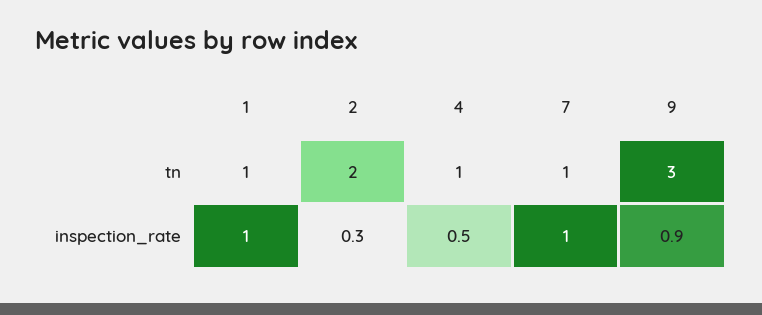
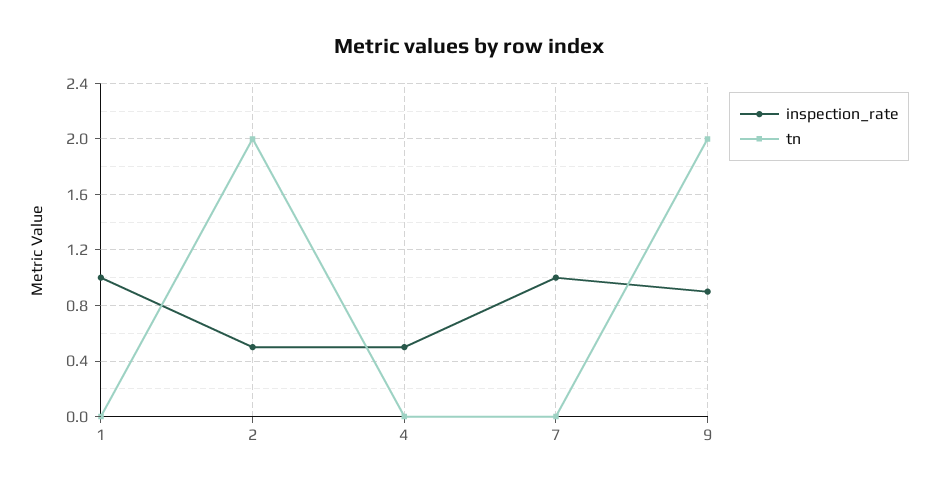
  {
    "tn": {
-     "1": 1,
+     "1": 0,
      "2": 2,
-     "4": 1,
+     "4": 0,
-     "7": 1,
+     "7": 0,
-     "9": 3
+     "9": 2
    },
    "inspection_rate": {
      "1": 1,
-     "2": 0.3,
+     "2": 0.5,
      "4": 0.5,
      "7": 1,
      "9": 0.9
    }
  }

